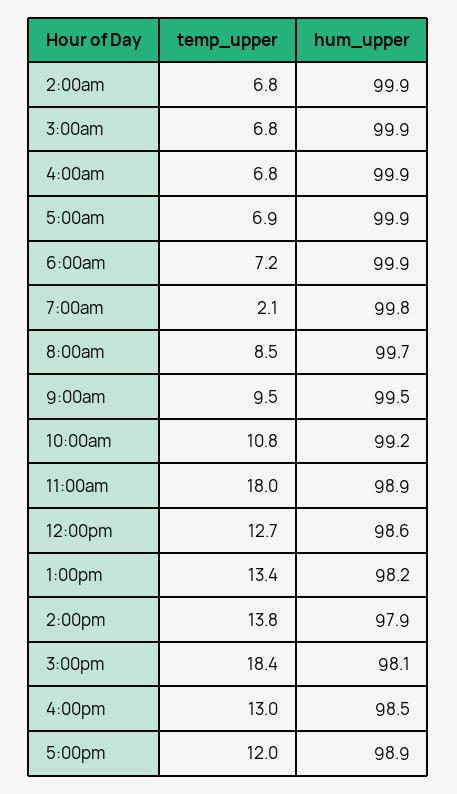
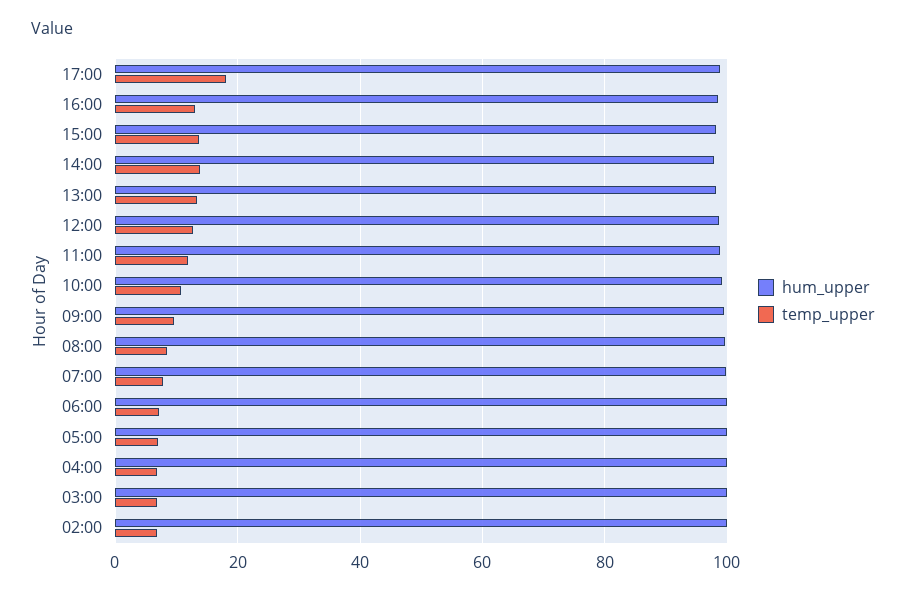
  {
    "temp_upper": {
      "2:00am": 6.8,
      "3:00am": 6.8,
      "4:00am": 6.8,
      "5:00am": 6.9,
      "6:00am": 7.2,
-     "7:00am": 2.1,
+     "7:00am": 8,
      "8:00am": 8.5,
      "9:00am": 9.5,
      "10:00am": 10.8,
-     "11:00am": 18,
+     "11:00am": 12,
      "12:00pm": 12.7,
      "1:00pm": 13.4,
      "2:00pm": 13.8,
-     "3:00pm": 18.4,
+     "3:00pm": 14,
      "4:00pm": 13,
-     "5:00pm": 12
+     "5:00pm": 18
    },
    "hum_upper": {
      "2:00am": 99.9,
      "3:00am": 99.9,
      "4:00am": 99.9,
      "5:00am": 99.9,
      "6:00am": 99.9,
      "7:00am": 99.8,
      "8:00am": 99.7,
      "9:00am": 99.5,
      "10:00am": 99.2,
      "11:00am": 98.9,
      "12:00pm": 98.6,
      "1:00pm": 98.2,
      "2:00pm": 97.9,
      "3:00pm": 98.1,
      "4:00pm": 98.5,
      "5:00pm": 98.9
    }
  }

